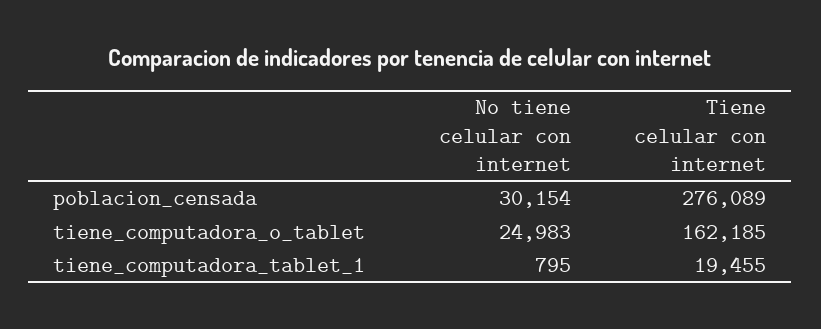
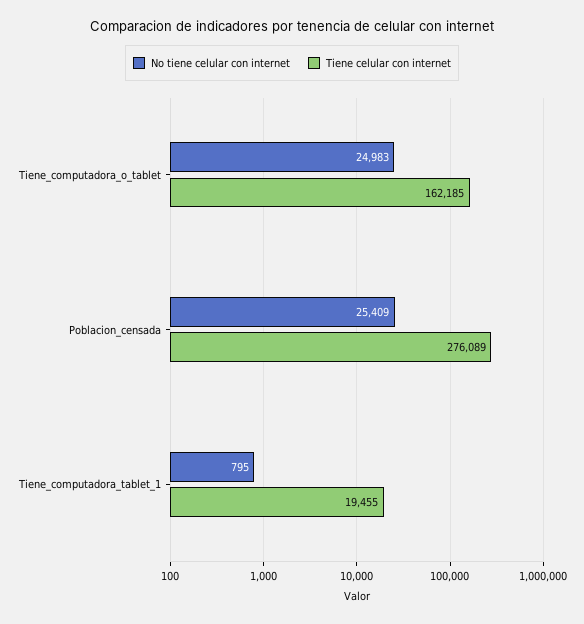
  {
    "No tiene celular con internet": {
-     "poblacion_censada": 30154,
+     "poblacion_censada": 25409,
      "tiene_computadora_o_tablet": 24983,
      "tiene_computadora_tablet_1": 795
    },
    "Tiene celular con internet": {
      "poblacion_censada": 276089,
      "tiene_computadora_o_tablet": 162185,
      "tiene_computadora_tablet_1": 19455
    }
  }

